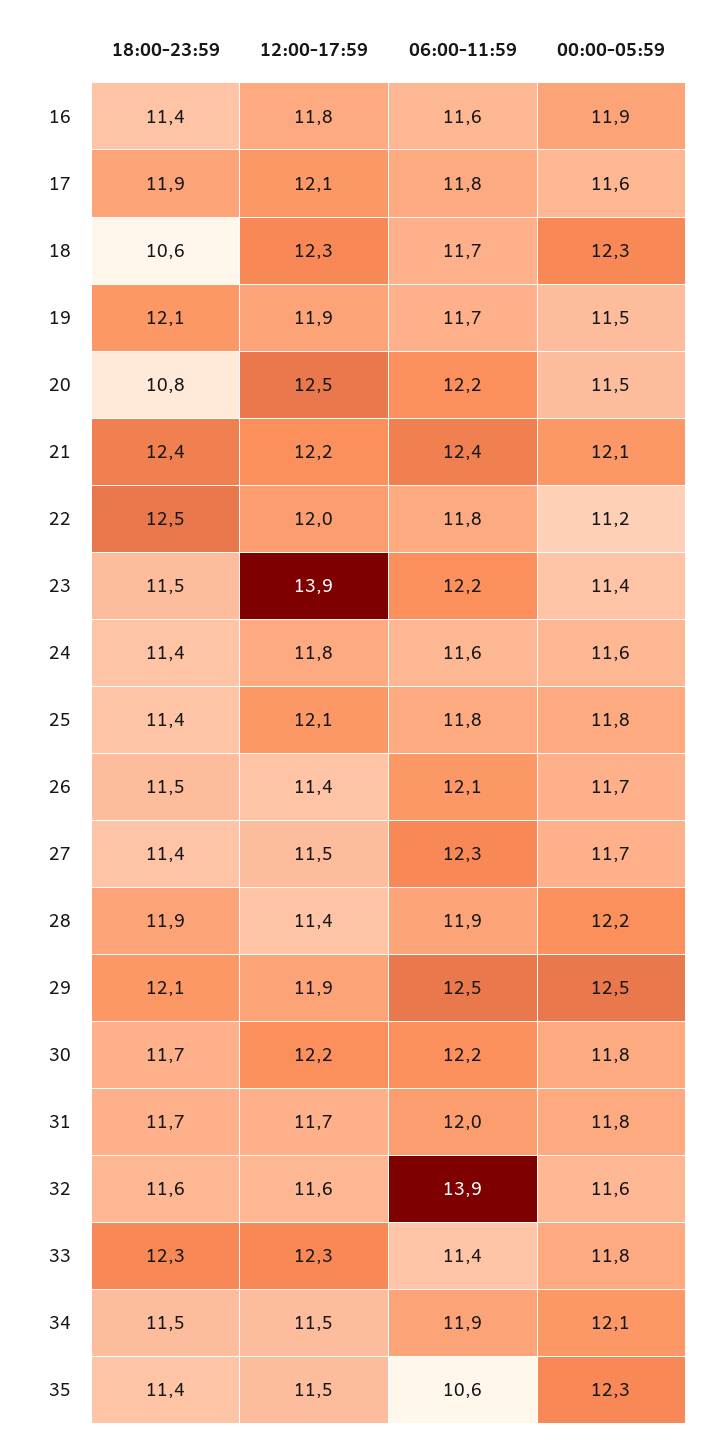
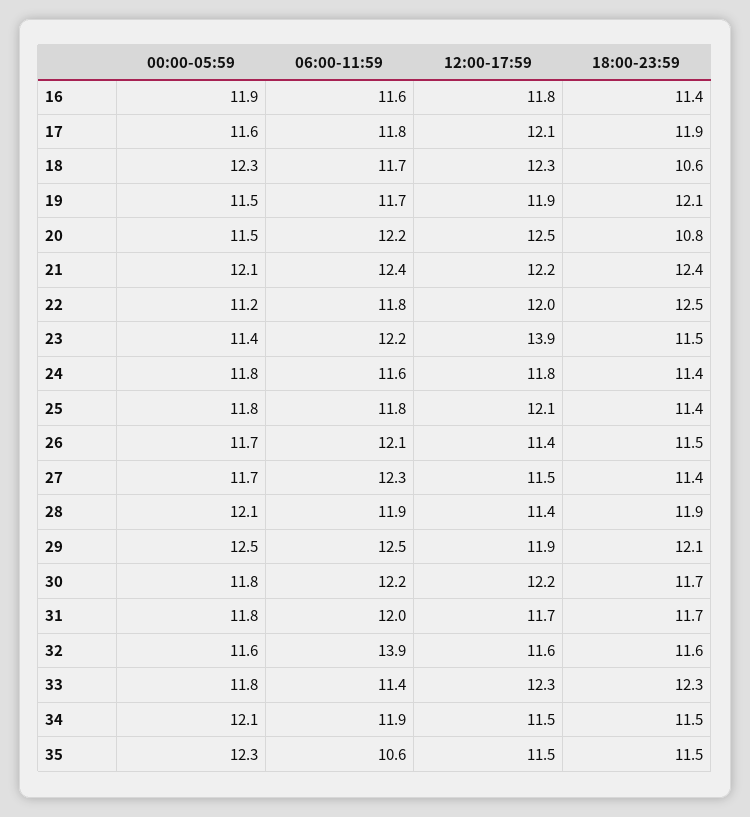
  {
    "18:00-23:59": {
      "16": 11.4,
      "17": 11.9,
      "18": 10.6,
      "19": 12.1,
      "20": 10.8,
      "21": 12.4,
      "22": 12.5,
      "23": 11.5,
      "24": 11.4,
      "25": 11.4,
      "26": 11.5,
      "27": 11.4,
      "28": 11.9,
      "29": 12.1,
      "30": 11.7,
      "31": 11.7,
      "32": 11.6,
      "33": 12.3,
      "34": 11.5,
-     "35": 11.4
+     "35": 11.5
    },
    "12:00-17:59": {
      "16": 11.8,
      "17": 12.1,
      "18": 12.3,
      "19": 11.9,
      "20": 12.5,
      "21": 12.2,
      "22": 12,
      "23": 13.9,
      "24": 11.8,
      "25": 12.1,
      "26": 11.4,
      "27": 11.5,
      "28": 11.4,
      "29": 11.9,
      "30": 12.2,
      "31": 11.7,
      "32": 11.6,
      "33": 12.3,
      "34": 11.5,
      "35": 11.5
    },
    "06:00-11:59": {
      "16": 11.6,
      "17": 11.8,
      "18": 11.7,
      "19": 11.7,
      "20": 12.2,
      "21": 12.4,
      "22": 11.8,
      "23": 12.2,
      "24": 11.6,
      "25": 11.8,
      "26": 12.1,
      "27": 12.3,
      "28": 11.9,
      "29": 12.5,
      "30": 12.2,
      "31": 12,
      "32": 13.9,
      "33": 11.4,
      "34": 11.9,
      "35": 10.6
    },
    "00:00-05:59": {
      "16": 11.9,
      "17": 11.6,
      "18": 12.3,
      "19": 11.5,
      "20": 11.5,
      "21": 12.1,
      "22": 11.2,
      "23": 11.4,
-     "24": 11.6,
+     "24": 11.8,
      "25": 11.8,
      "26": 11.7,
      "27": 11.7,
-     "28": 12.2,
+     "28": 12.1,
      "29": 12.5,
      "30": 11.8,
      "31": 11.8,
      "32": 11.6,
      "33": 11.8,
      "34": 12.1,
      "35": 12.3
    }
  }

